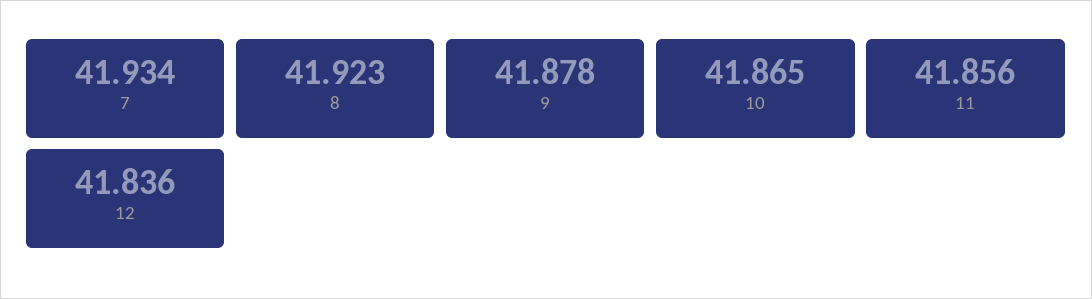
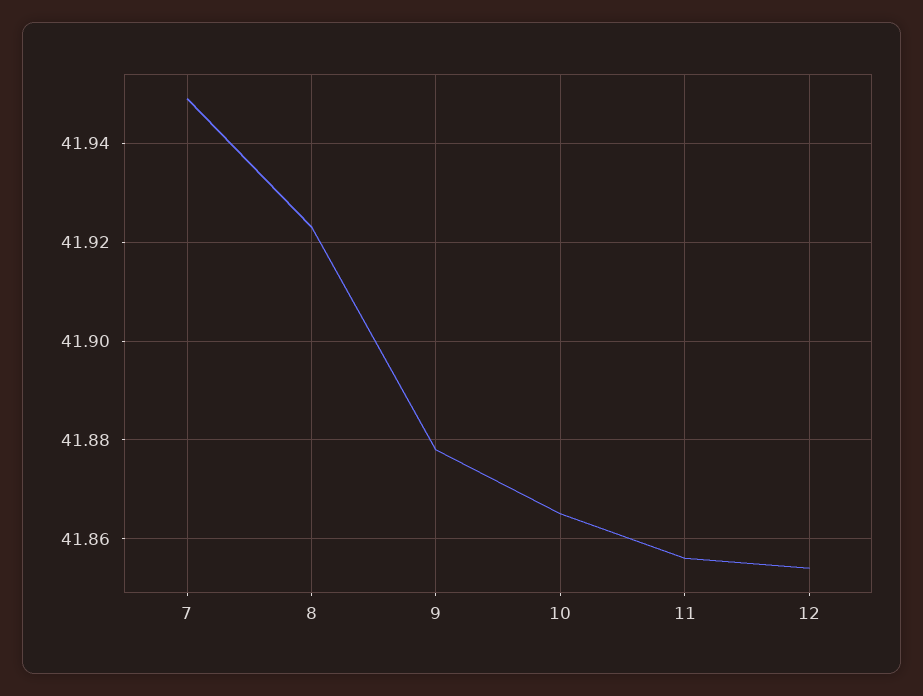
  {
-   "7": 41.934,
+   "7": 41.95,
    "8": 41.923,
    "9": 41.878,
    "10": 41.865,
    "11": 41.856,
-   "12": 41.836
+   "12": 41.855
  }

